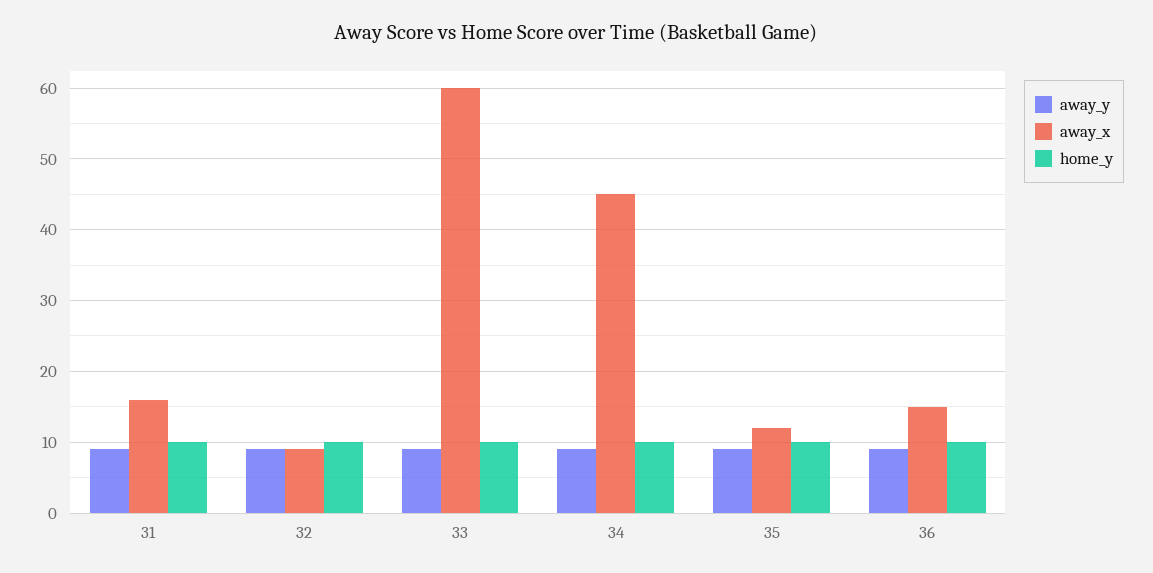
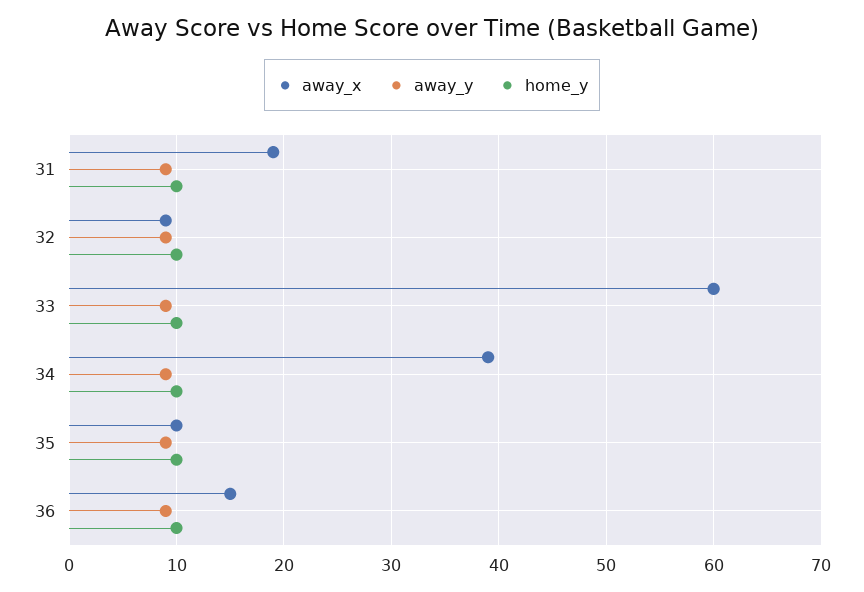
  {
    "away_y": {
      "31": 9,
      "32": 9,
      "33": 9,
      "34": 9,
      "35": 9,
      "36": 9
    },
    "away_x": {
-     "31": 16,
+     "31": 19,
      "32": 9,
      "33": 60,
-     "34": 45,
+     "34": 39,
-     "35": 12,
+     "35": 10,
      "36": 15
    },
    "home_y": {
      "31": 10,
      "32": 10,
      "33": 10,
      "34": 10,
      "35": 10,
      "36": 10
    }
  }

